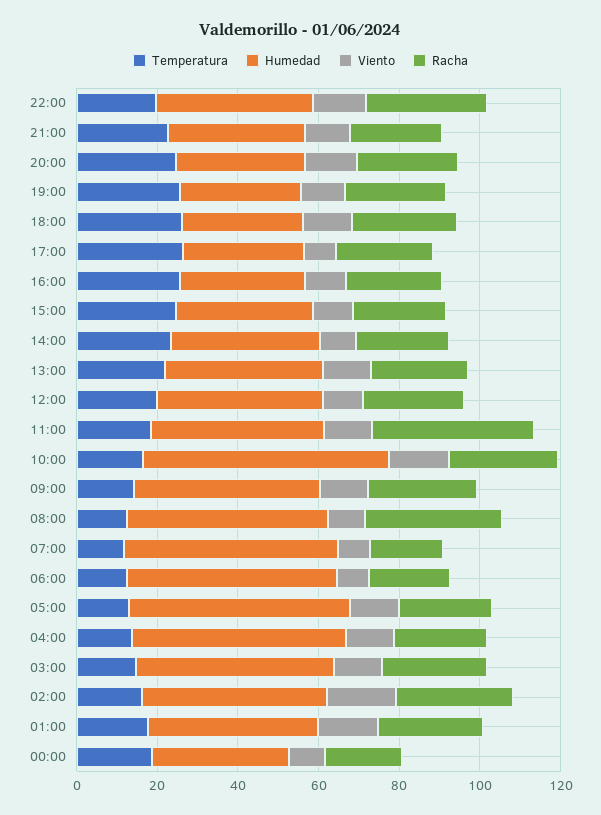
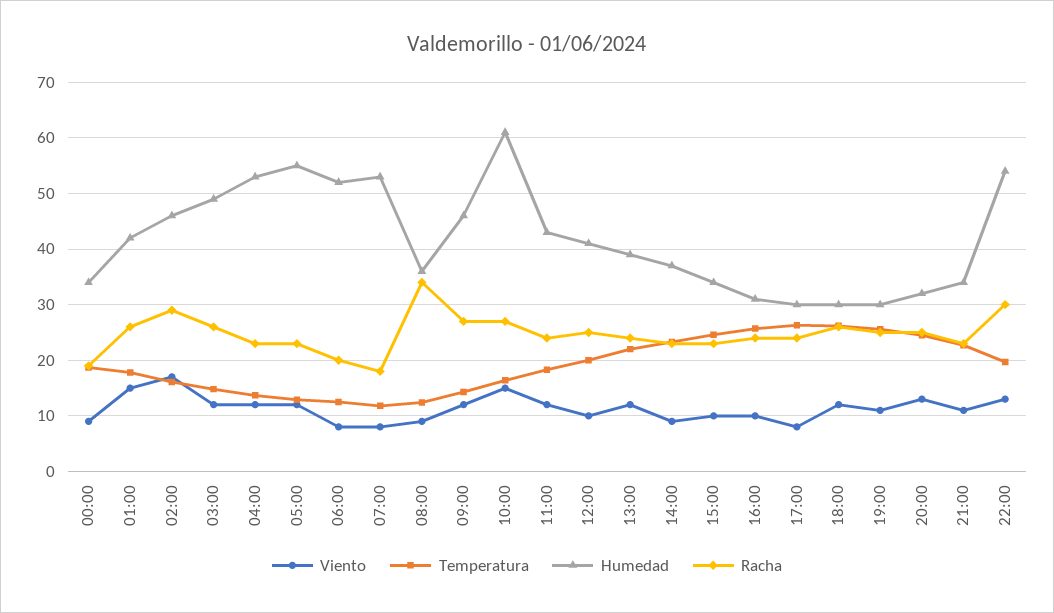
  {
    "Temperatura": {
      "22:00": 20,
      "21:00": 22,
      "20:00": 24,
      "19:00": 26,
      "18:00": 26,
      "17:00": 26,
      "16:00": 26,
      "15:00": 24,
      "14:00": 24,
      "13:00": 22,
      "12:00": 20,
      "11:00": 18,
      "10:00": 16,
      "09:00": 14,
      "08:00": 12,
      "07:00": 12,
      "06:00": 12,
      "05:00": 12,
      "04:00": 14,
      "03:00": 14,
      "02:00": 16,
      "01:00": 18,
      "00:00": 18
    },
    "Humedad": {
-     "22:00": 40,
+     "22:00": 54,
      "21:00": 34,
      "20:00": 32,
      "19:00": 30,
      "18:00": 30,
      "17:00": 30,
      "16:00": 32,
      "15:00": 34,
      "14:00": 38,
      "13:00": 40,
      "12:00": 42,
      "11:00": 44,
      "10:00": 62,
      "09:00": 46,
-     "08:00": 50,
+     "08:00": 36,
      "07:00": 54,
      "06:00": 52,
      "05:00": 56,
      "04:00": 54,
      "03:00": 50,
      "02:00": 46,
      "01:00": 42,
      "00:00": 34
    },
    "Viento": {
      "22:00": 14,
      "21:00": 12,
      "20:00": 14,
      "19:00": 12,
      "18:00": 12,
      "17:00": 8,
      "16:00": 10,
      "15:00": 10,
      "14:00": 10,
      "13:00": 12,
      "12:00": 10,
      "11:00": 12,
      "10:00": 16,
      "09:00": 12,
      "08:00": 10,
      "07:00": 8,
      "06:00": 8,
      "05:00": 12,
      "04:00": 12,
      "03:00": 12,
      "02:00": 18,
      "01:00": 16,
      "00:00": 10
    },
    "Racha": {
      "22:00": 30,
      "21:00": 24,
      "20:00": 26,
      "19:00": 26,
      "18:00": 26,
      "17:00": 24,
      "16:00": 24,
      "15:00": 24,
      "14:00": 24,
      "13:00": 24,
      "12:00": 26,
-     "11:00": 40,
+     "11:00": 24,
      "10:00": 28,
      "09:00": 28,
      "08:00": 34,
      "07:00": 18,
      "06:00": 20,
      "05:00": 24,
      "04:00": 24,
      "03:00": 26,
      "02:00": 30,
      "01:00": 26,
      "00:00": 20
    }
  }

